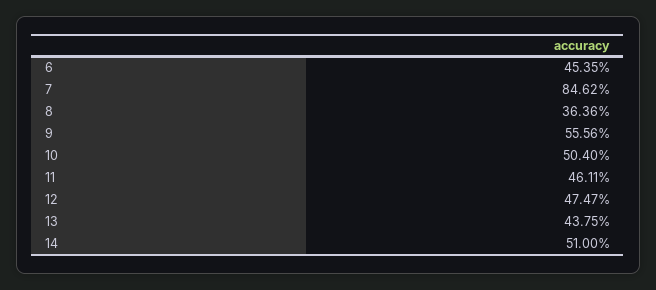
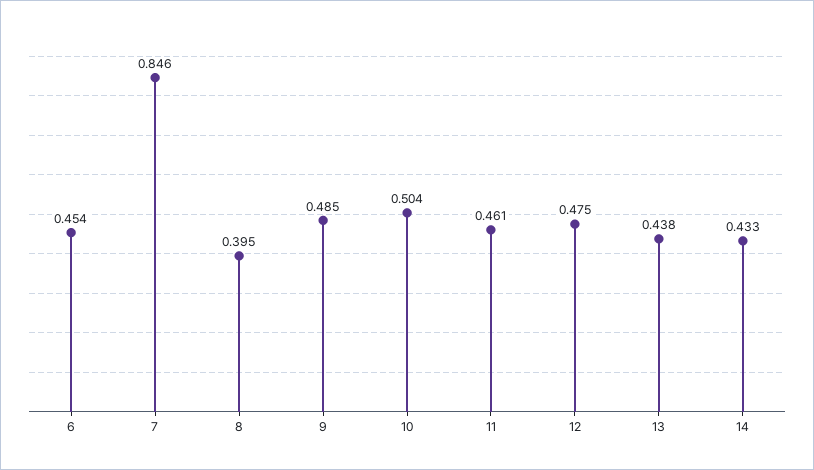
  {
    "6": 0.4535,
    "7": 0.8462,
-   "8": 0.3636,
+   "8": 0.395,
-   "9": 0.5556,
+   "9": 0.485,
    "10": 0.504,
    "11": 0.4611,
    "12": 0.4747,
    "13": 0.4375,
-   "14": 0.51
+   "14": 0.433
  }

